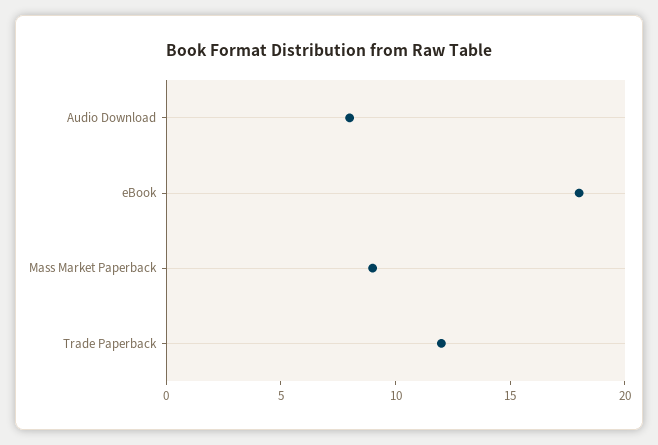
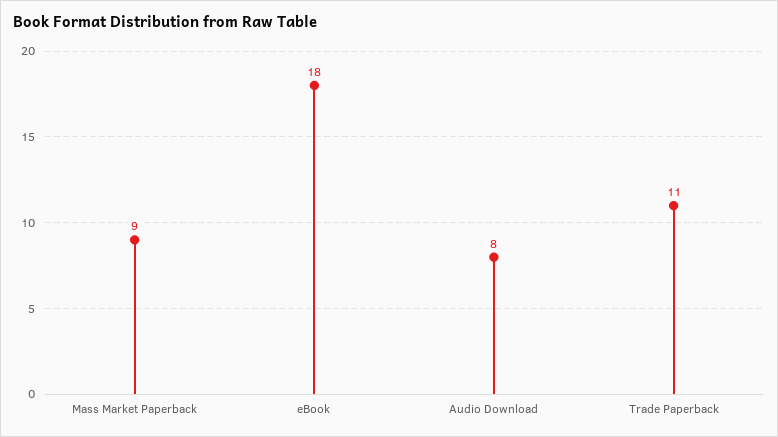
  {
    "Audio Download": 8,
    "eBook": 18,
    "Mass Market Paperback": 9,
-   "Trade Paperback": 12
+   "Trade Paperback": 11
  }

